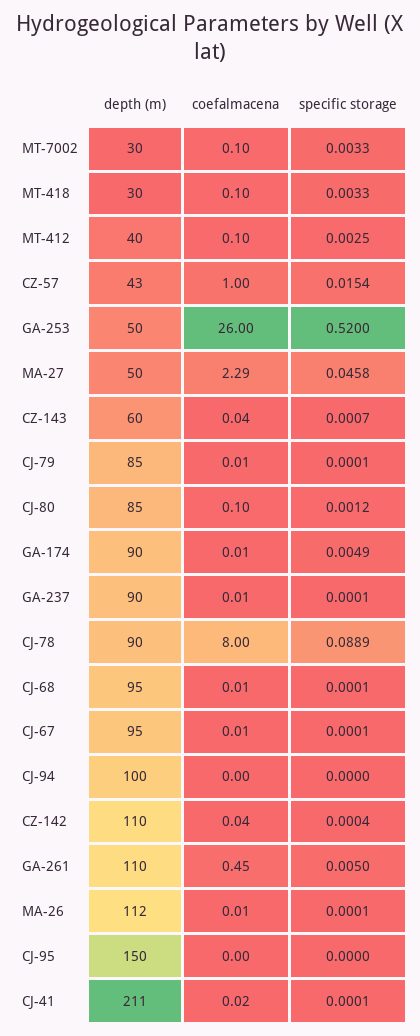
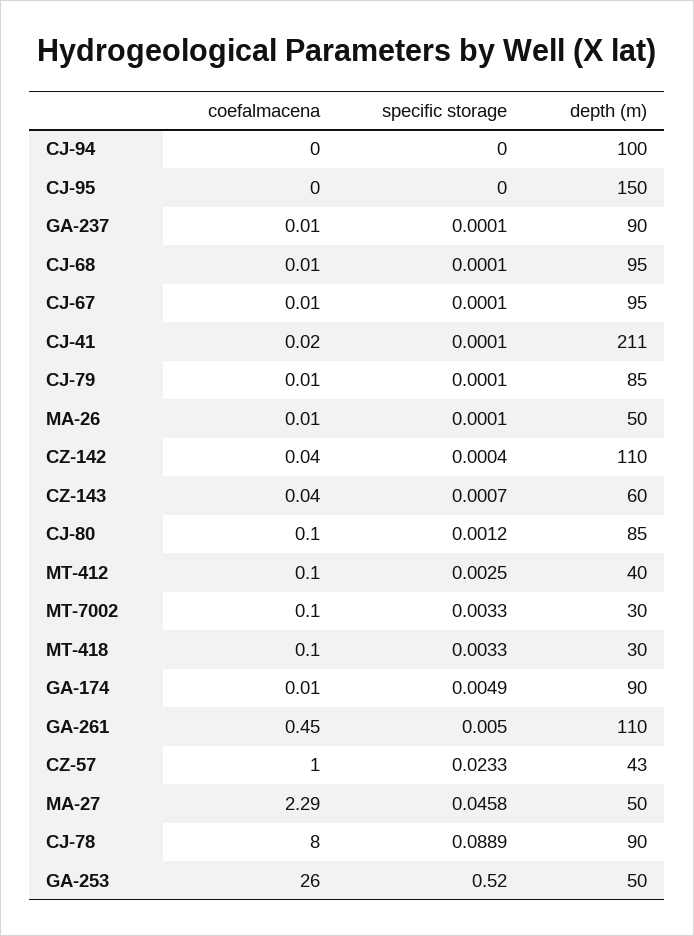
  {
    "depth (m)": {
      "MT-7002": 30,
      "MT-418": 30,
      "MT-412": 40,
      "CZ-57": 43,
      "GA-253": 50,
      "MA-27": 50,
      "CZ-143": 60,
      "CJ-79": 85,
      "CJ-80": 85,
      "GA-174": 90,
      "GA-237": 90,
      "CJ-78": 90,
      "CJ-68": 95,
      "CJ-67": 95,
      "CJ-94": 100,
      "CZ-142": 110,
      "GA-261": 110,
-     "MA-26": 112,
+     "MA-26": 50,
      "CJ-95": 150,
      "CJ-41": 211
    },
    "coefalmacena": {
      "MT-7002": 0.1,
      "MT-418": 0.1,
      "MT-412": 0.1,
      "CZ-57": 1,
      "GA-253": 26,
      "MA-27": 2.29,
      "CZ-143": 0.04,
      "CJ-79": 0.01,
      "CJ-80": 0.1,
      "GA-174": 0.01,
      "GA-237": 0.01,
      "CJ-78": 8,
      "CJ-68": 0.01,
      "CJ-67": 0.01,
      "CJ-94": 0,
      "CZ-142": 0.04,
      "GA-261": 0.45,
      "MA-26": 0.01,
      "CJ-95": 0,
      "CJ-41": 0.02
    },
    "specific storage": {
      "MT-7002": 0.0033,
      "MT-418": 0.0033,
      "MT-412": 0.0025,
-     "CZ-57": 0.0154,
+     "CZ-57": 0.0233,
      "GA-253": 0.52,
      "MA-27": 0.0458,
      "CZ-143": 0.0007,
      "CJ-79": 0.0001,
      "CJ-80": 0.0012,
      "GA-174": 0.0049,
      "GA-237": 0.0001,
      "CJ-78": 0.0889,
      "CJ-68": 0.0001,
      "CJ-67": 0.0001,
      "CJ-94": 0,
      "CZ-142": 0.0004,
      "GA-261": 0.005,
      "MA-26": 0.0001,
      "CJ-95": 0,
      "CJ-41": 0.0001
    }
  }

